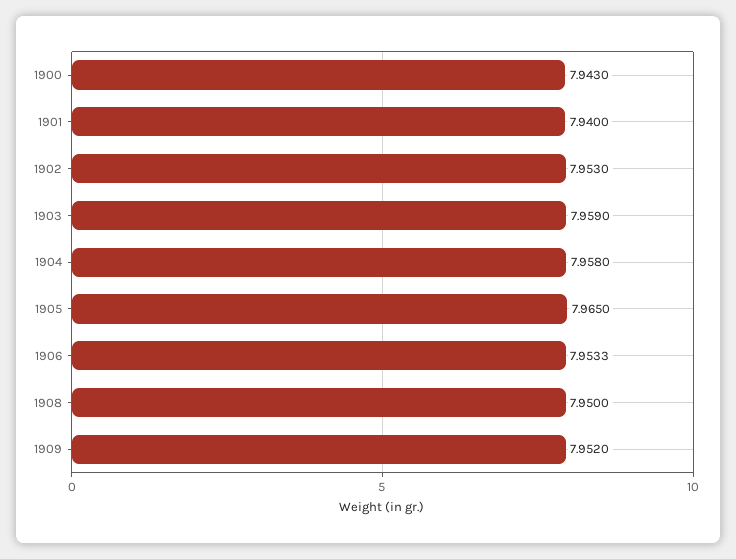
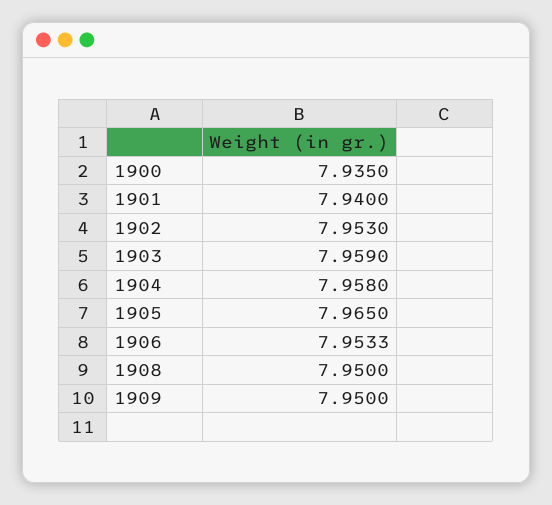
  {
-   "1900": 7.943,
+   "1900": 7.935,
    "1901": 7.94,
    "1902": 7.953,
    "1903": 7.959,
    "1904": 7.958,
    "1905": 7.965,
    "1906": 7.9533,
    "1908": 7.95,
-   "1909": 7.952
+   "1909": 7.95
  }

